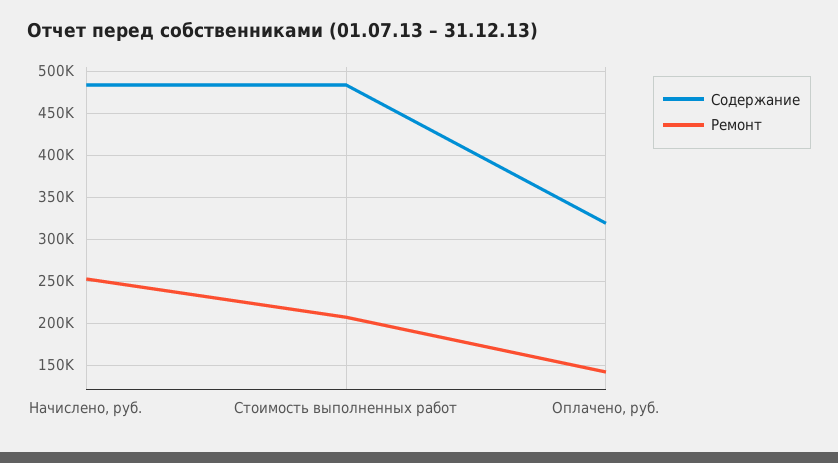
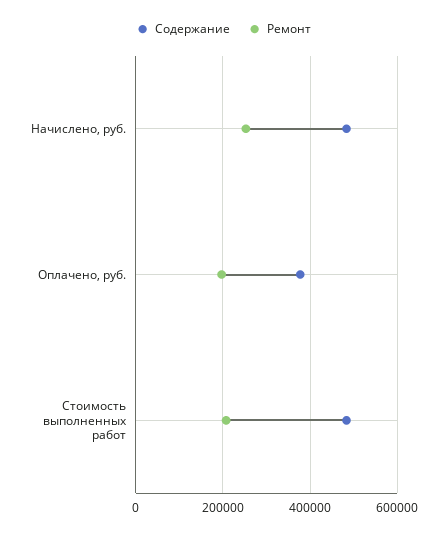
  {
    "Содержание": {
      "Начислено, руб.": 480000,
      "Стоимость выполненных работ": 480000,
-     "Оплачено, руб.": 320000
+     "Оплачено, руб.": 380000
    },
    "Ремонт": {
      "Начислено, руб.": 250000,
      "Стоимость выполненных работ": 210000,
-     "Оплачено, руб.": 140000
+     "Оплачено, руб.": 200000
    }
  }

